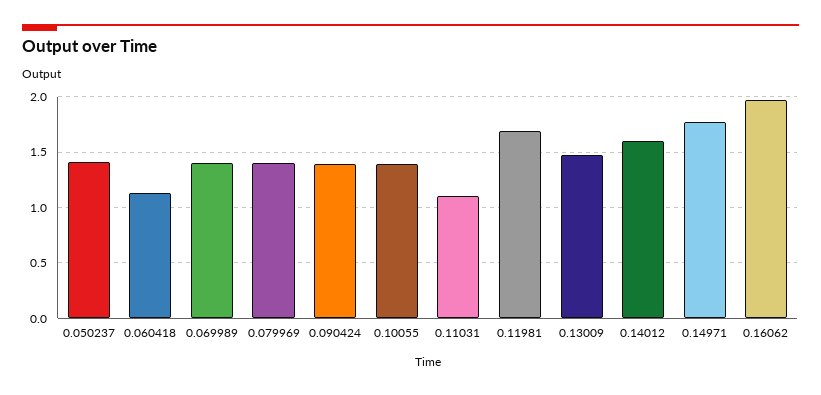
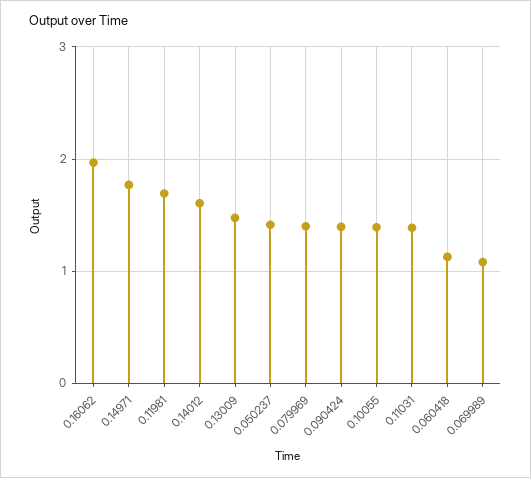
  {
    "0.050237": 1.4,
    "0.060418": 1.1,
-   "0.069989": 1.4,
+   "0.069989": 1.1,
    "0.079969": 1.4,
    "0.090424": 1.4,
    "0.10055": 1.4,
-   "0.11031": 1.1,
+   "0.11031": 1.4,
    "0.11981": 1.7,
    "0.13009": 1.5,
    "0.14012": 1.6,
    "0.14971": 1.8,
    "0.16062": 2
  }

